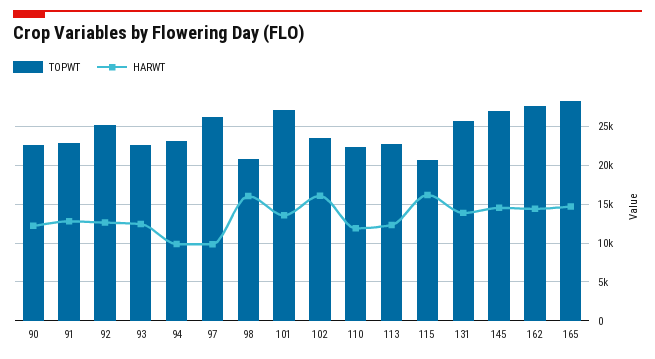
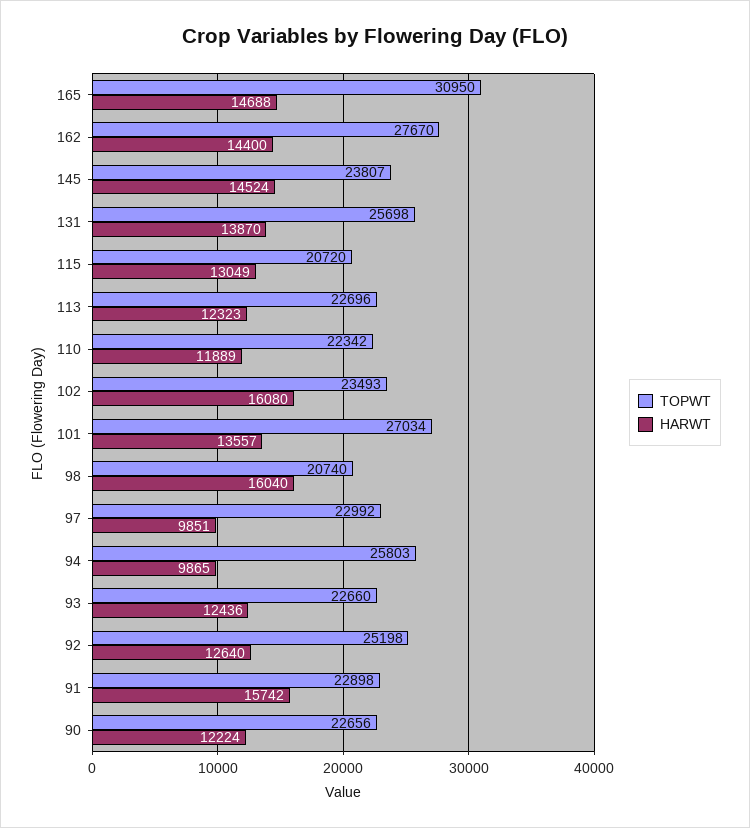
  {
    "TOPWT": {
      "90": 22656,
      "91": 22898,
      "92": 25198,
      "93": 22660,
-     "94": 23000,
+     "94": 25803,
-     "97": 26000,
+     "97": 22992,
      "98": 20740,
      "101": 27034,
      "102": 23493,
      "110": 22342,
      "113": 22696,
      "115": 20720,
      "131": 25698,
-     "145": 27000,
+     "145": 23807,
      "162": 27670,
-     "165": 28000
+     "165": 30950
    },
    "HARWT": {
      "90": 12224,
-     "91": 13000,
+     "91": 15742,
      "92": 12640,
      "93": 12436,
      "94": 9865,
      "97": 9851,
      "98": 16040,
      "101": 13557,
      "102": 16080,
      "110": 11889,
      "113": 12323,
-     "115": 16000,
+     "115": 13049,
      "131": 13870,
      "145": 14524,
      "162": 14400,
      "165": 14688
    }
  }

